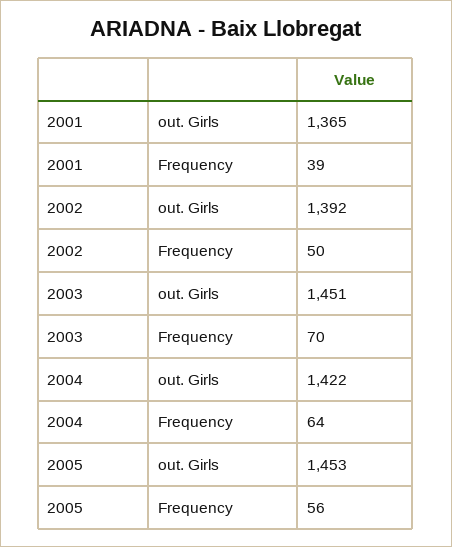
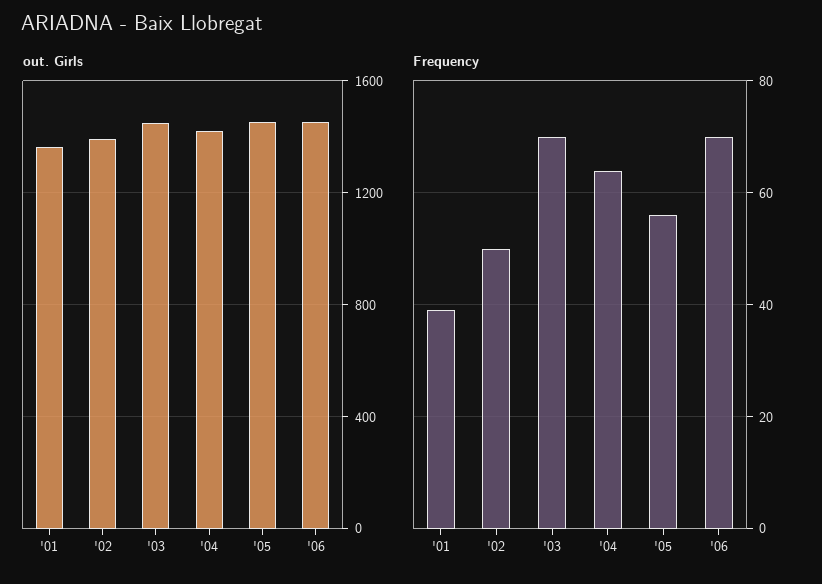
  {
    "out. Girls": {
      "2001": 1365,
      "2002": 1392,
      "2003": 1451,
      "2004": 1422,
-     "2005": 1453
+     "2005": 1453,
+     "'06": 1450
    },
    "Frequency": {
      "2001": 39,
      "2002": 50,
      "2003": 70,
      "2004": 64,
-     "2005": 56
+     "2005": 56,
+     "'06": 70
    }
  }

